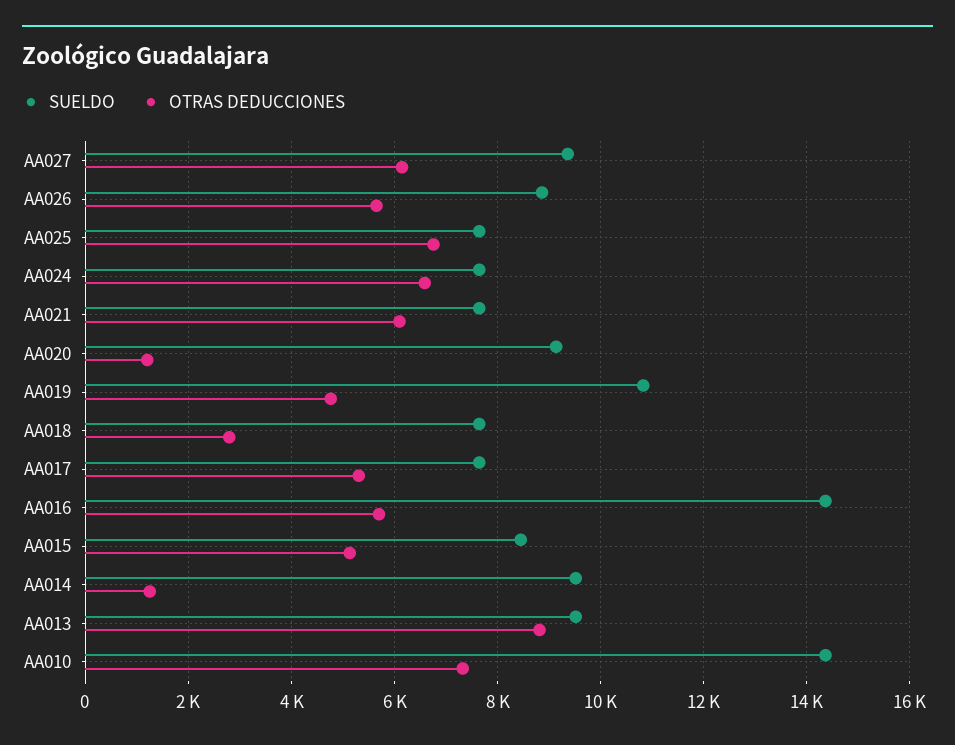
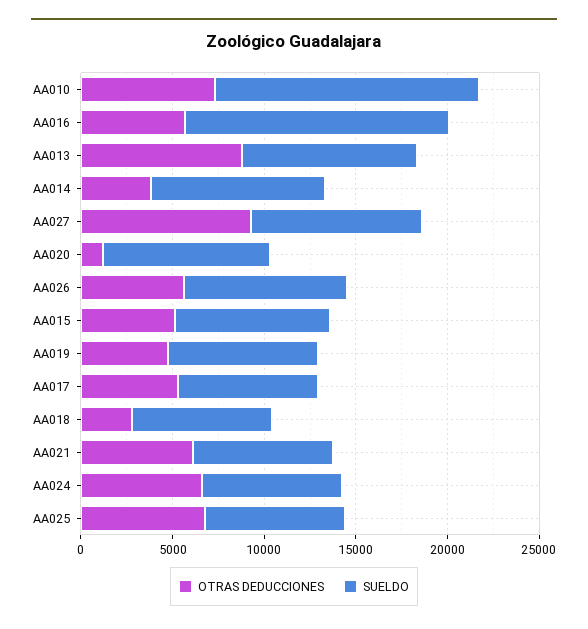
  {
    "SUELDO": {
      "AA027": 9400,
      "AA026": 8800,
      "AA025": 7600,
      "AA024": 7600,
      "AA021": 7600,
      "AA020": 9200,
-     "AA019": 10800,
+     "AA019": 8000,
      "AA018": 7600,
      "AA017": 7600,
      "AA016": 14400,
      "AA015": 8400,
      "AA014": 9600,
      "AA013": 9600,
      "AA010": 14400
    },
    "OTRAS DEDUCCIONES": {
-     "AA027": 6200,
+     "AA027": 9000,
      "AA026": 5600,
      "AA025": 6800,
      "AA024": 6600,
      "AA021": 6000,
      "AA020": 1200,
      "AA019": 4800,
      "AA018": 2800,
      "AA017": 5400,
      "AA016": 5600,
      "AA015": 5200,
-     "AA014": 1200,
+     "AA014": 4000,
      "AA013": 8800,
      "AA010": 7400
    }
  }

